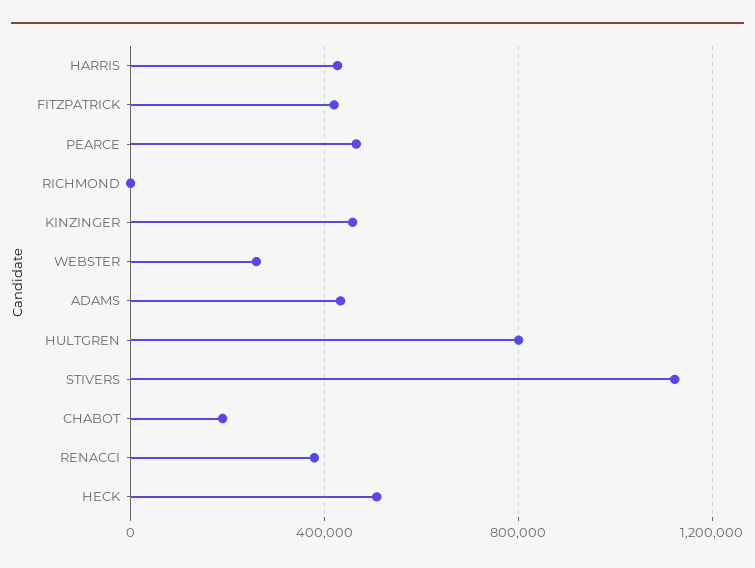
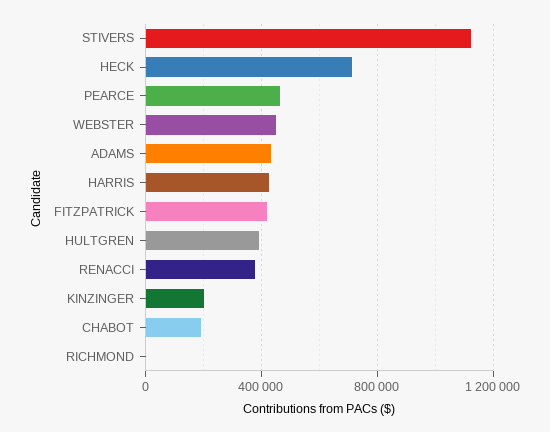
  {
    "HARRIS": 450000,
    "FITZPATRICK": 400000,
    "PEARCE": 450000,
    "RICHMOND": 0,
-   "KINZINGER": 450000,
+   "KINZINGER": 200000,
-   "WEBSTER": 250000,
+   "WEBSTER": 450000,
    "ADAMS": 450000,
-   "HULTGREN": 800000,
+   "HULTGREN": 400000,
    "STIVERS": 1100000,
    "CHABOT": 200000,
    "RENACCI": 400000,
-   "HECK": 500000
+   "HECK": 700000
  }

